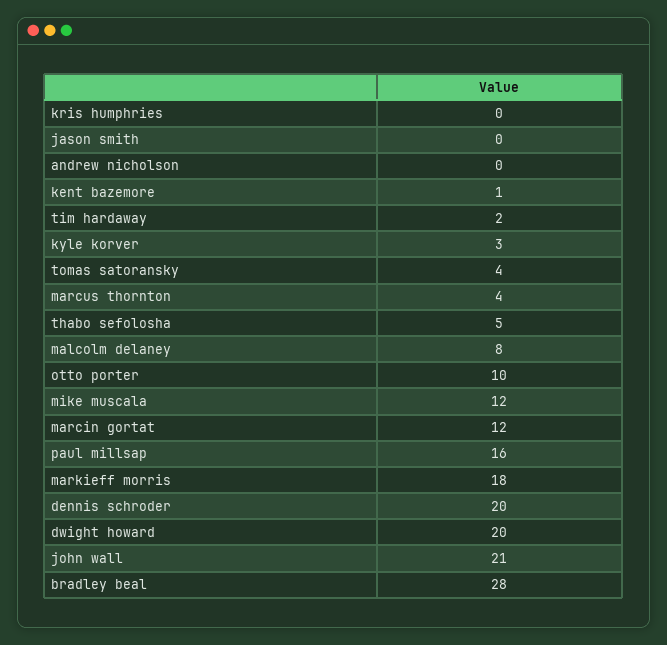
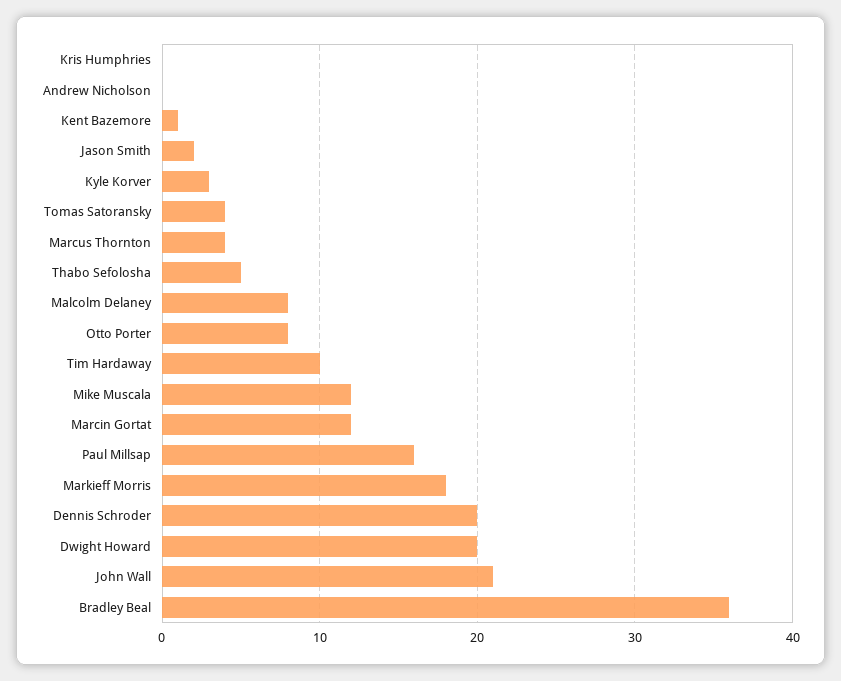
  {
    "kris humphries": 0,
-   "jason smith": 0,
+   "jason smith": 2,
    "andrew nicholson": 0,
    "kent bazemore": 1,
-   "tim hardaway": 2,
+   "tim hardaway": 10,
    "kyle korver": 3,
    "tomas satoransky": 4,
    "marcus thornton": 4,
    "thabo sefolosha": 5,
    "malcolm delaney": 8,
-   "otto porter": 10,
+   "otto porter": 8,
    "mike muscala": 12,
    "marcin gortat": 12,
    "paul millsap": 16,
    "markieff morris": 18,
    "dennis schroder": 20,
    "dwight howard": 20,
    "john wall": 21,
-   "bradley beal": 28
+   "bradley beal": 36
  }

